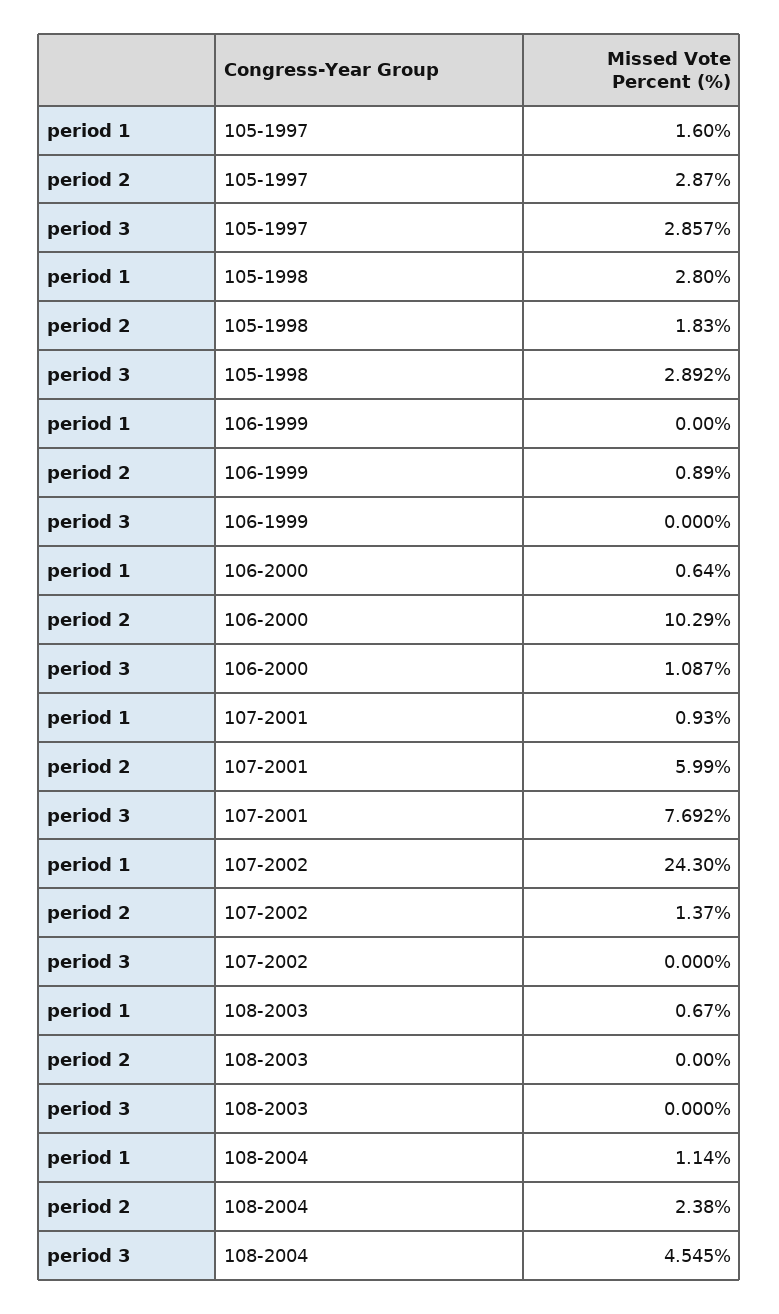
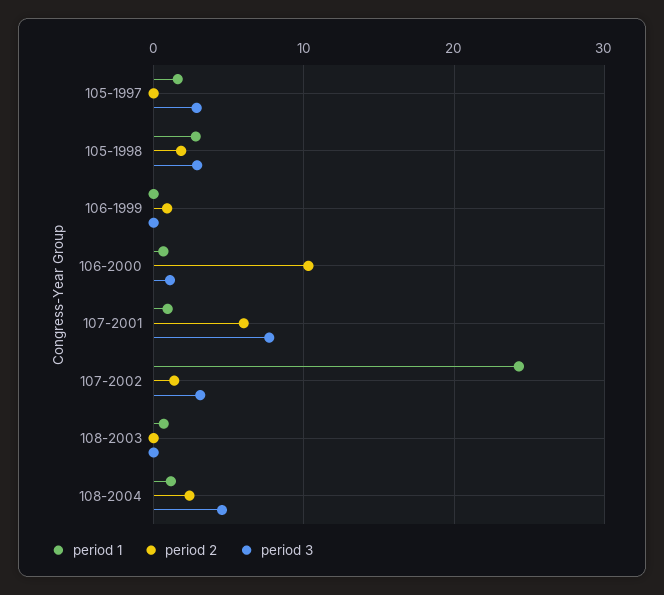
  {
    "period 1": {
      "105-1997": 1.6,
      "105-1998": 2.8,
      "106-1999": 0,
      "106-2000": 0.64,
      "107-2001": 0.93,
      "107-2002": 24.3,
      "108-2003": 0.67,
      "108-2004": 1.14
    },
    "period 2": {
-     "105-1997": 2.87,
+     "105-1997": 0,
      "105-1998": 1.83,
      "106-1999": 0.89,
      "106-2000": 10.29,
      "107-2001": 5.99,
      "107-2002": 1.37,
      "108-2003": 0,
      "108-2004": 2.38
    },
    "period 3": {
      "105-1997": 2.857,
      "105-1998": 2.892,
      "106-1999": 0,
      "106-2000": 1.087,
      "107-2001": 7.692,
-     "107-2002": 0,
+     "107-2002": 3,
      "108-2003": 0,
      "108-2004": 4.545
    }
  }

